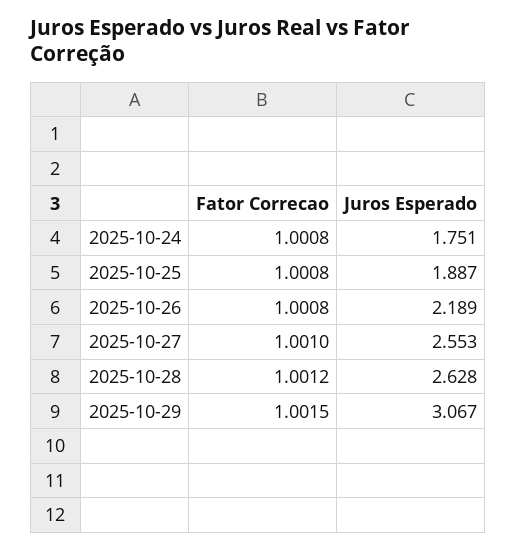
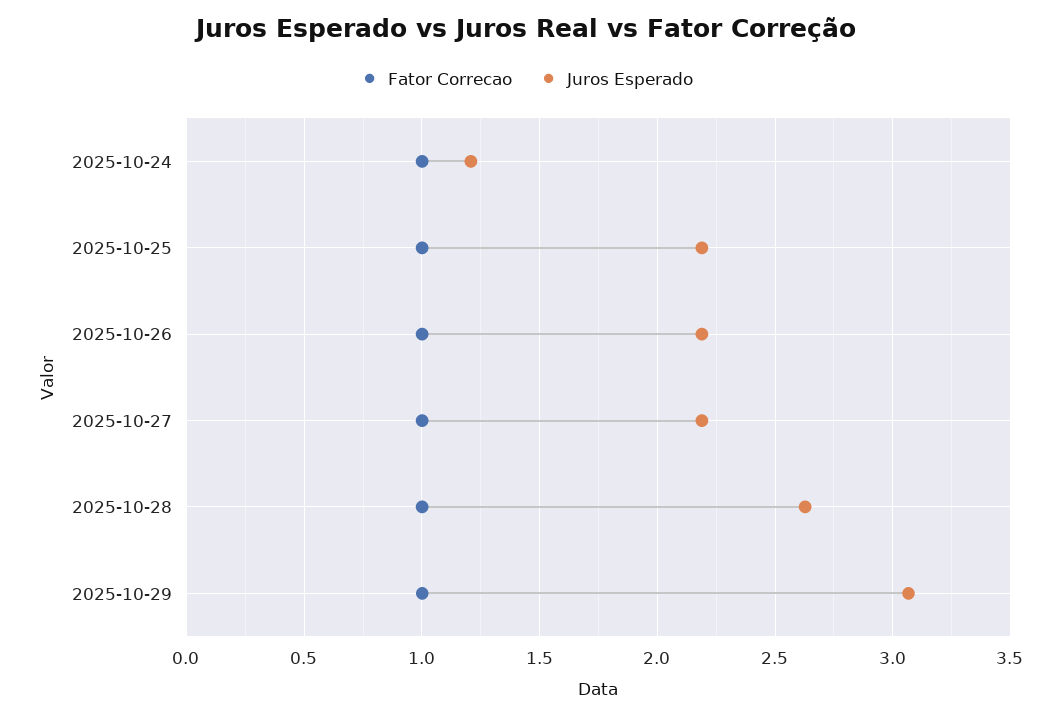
  {
    "Fator Correcao": {
      "2025-10-24": 1.0008,
      "2025-10-25": 1.0008,
      "2025-10-26": 1.0008,
      "2025-10-27": 1.001,
      "2025-10-28": 1.0012,
      "2025-10-29": 1.0015
    },
    "Juros Esperado": {
-     "2025-10-24": 1.751,
+     "2025-10-24": 1.2,
-     "2025-10-25": 1.887,
+     "2025-10-25": 2.2,
      "2025-10-26": 2.189,
-     "2025-10-27": 2.553,
+     "2025-10-27": 2.2,
      "2025-10-28": 2.628,
      "2025-10-29": 3.067
    }
  }

